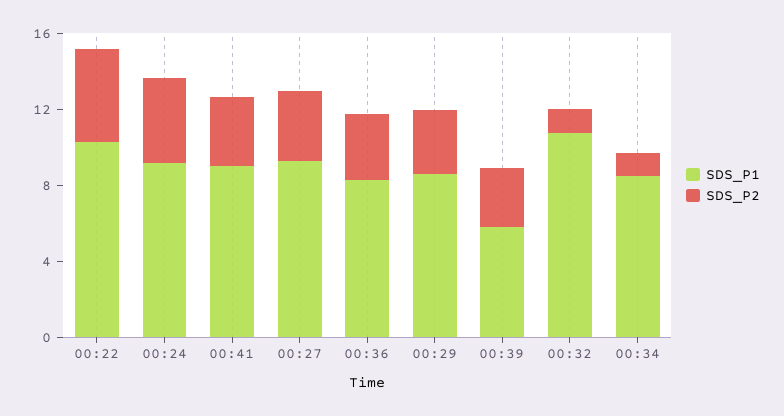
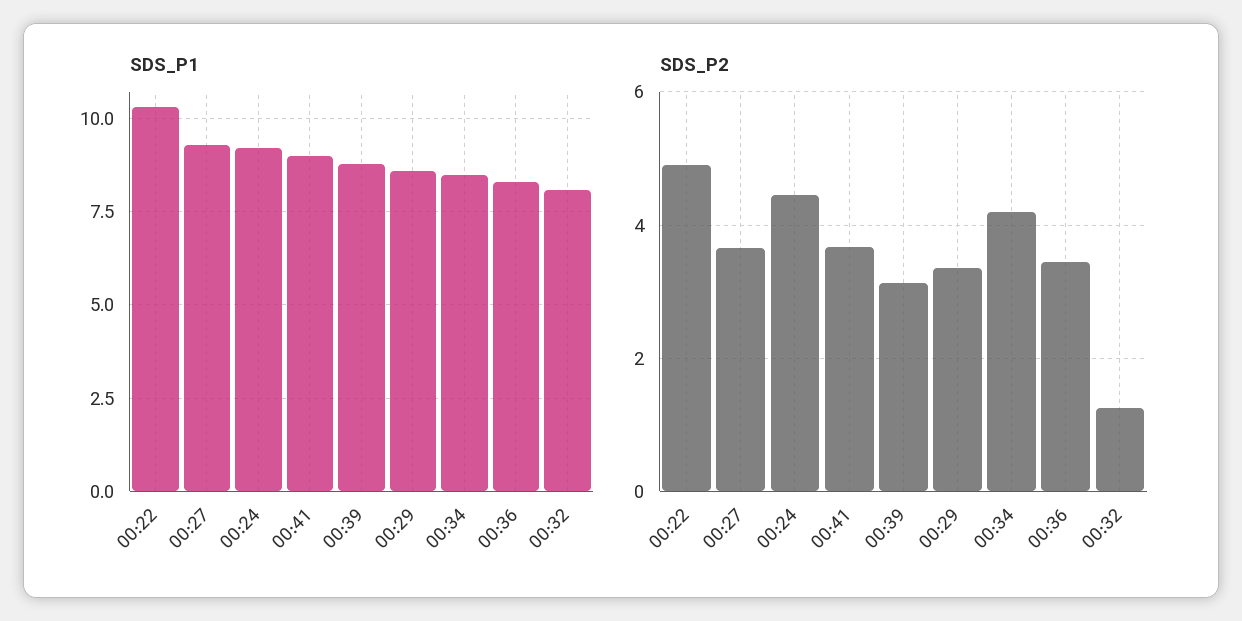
  {
    "SDS_P1": {
      "00:22": 10.25,
      "00:24": 9.25,
      "00:41": 9,
      "00:27": 9.25,
      "00:36": 8.25,
      "00:29": 8.5,
-     "00:39": 6,
+     "00:39": 8.75,
-     "00:32": 11,
+     "00:32": 8,
      "00:34": 8.5
    },
    "SDS_P2": {
      "00:22": 5,
      "00:24": 4.4,
      "00:41": 3.6,
      "00:27": 3.6,
      "00:36": 3.4,
      "00:29": 3.4,
      "00:39": 3.2,
      "00:32": 1.2,
-     "00:34": 1
+     "00:34": 4.2
    }
  }

